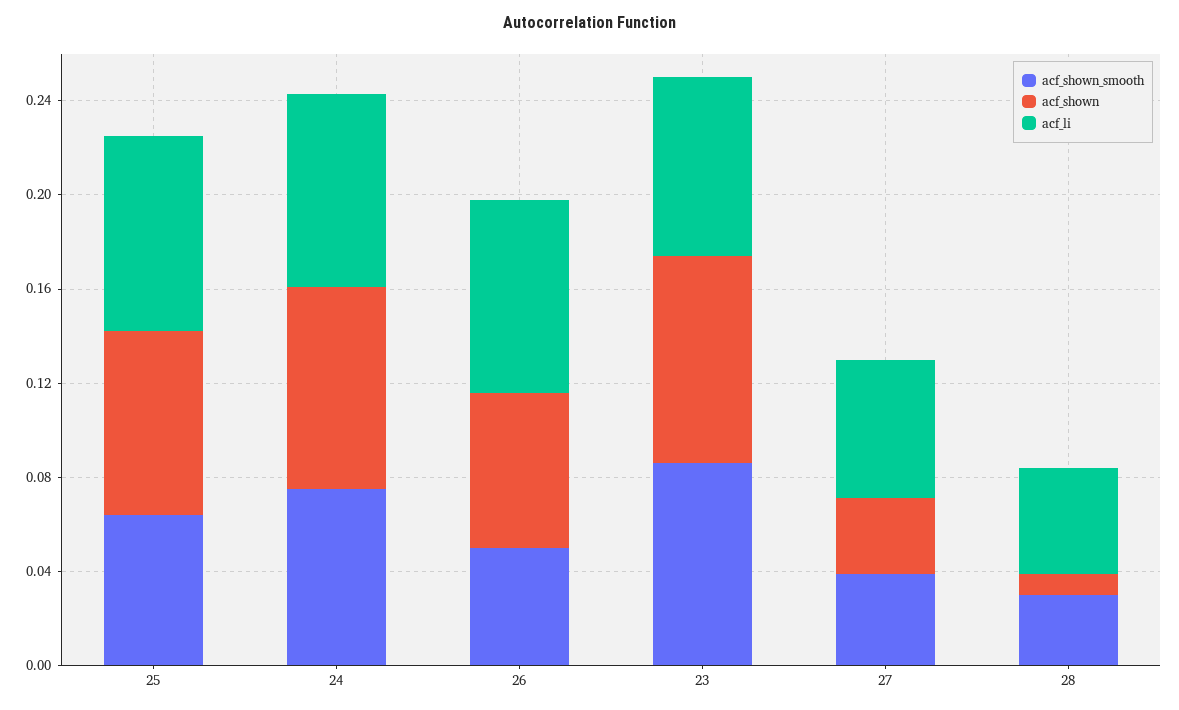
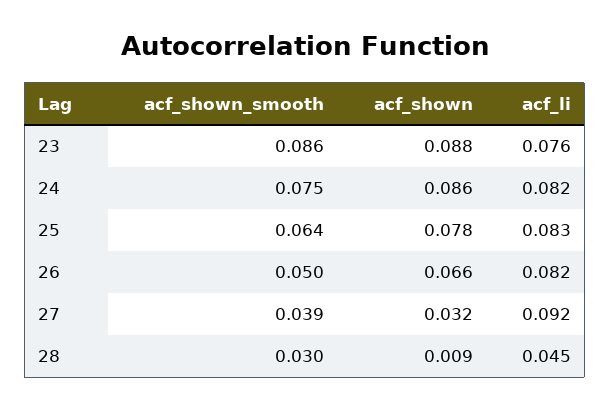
  {
    "acf_shown_smooth": {
      "25": 0.064,
      "24": 0.075,
      "26": 0.05,
      "23": 0.086,
      "27": 0.039,
      "28": 0.03
    },
    "acf_shown": {
      "25": 0.078,
      "24": 0.086,
      "26": 0.066,
      "23": 0.088,
      "27": 0.032,
      "28": 0.009
    },
    "acf_li": {
      "25": 0.083,
      "24": 0.082,
      "26": 0.082,
      "23": 0.076,
-     "27": 0.06,
+     "27": 0.092,
      "28": 0.045
    }
  }

